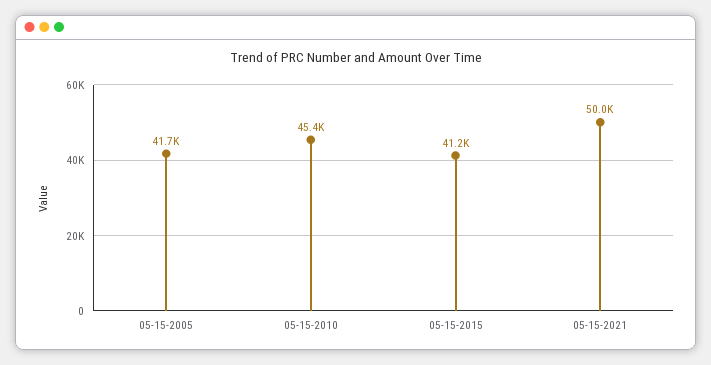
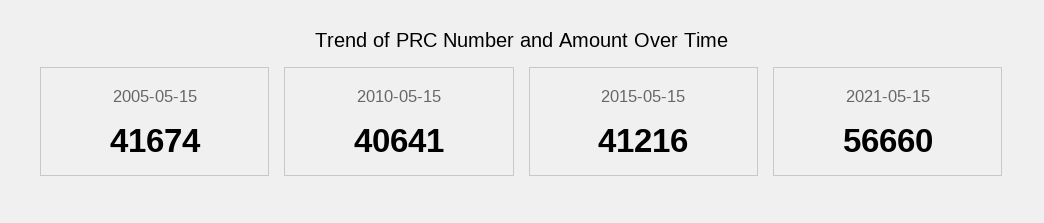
  {
    "05-15-2005": 41674,
-   "05-15-2010": 45400,
+   "05-15-2010": 40641,
    "05-15-2015": 41216,
-   "05-15-2021": 50000
+   "05-15-2021": 56660
  }

